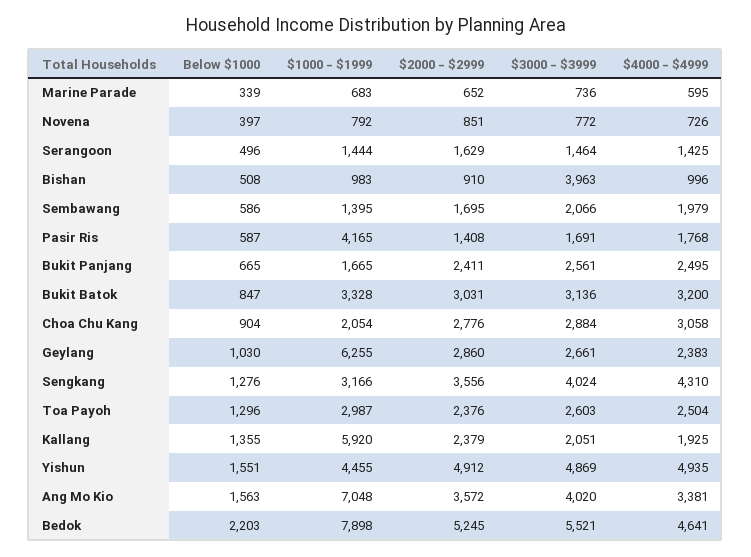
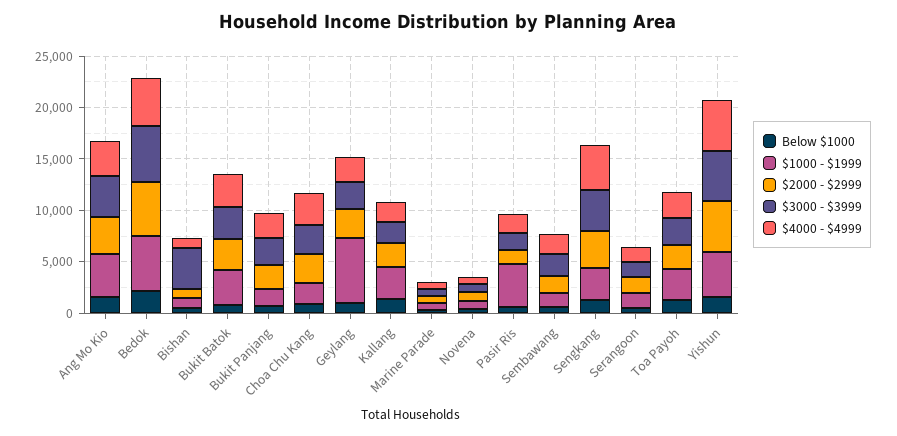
  {
    "Below $1000": {
      "Marine Parade": 339,
      "Novena": 397,
      "Serangoon": 496,
      "Bishan": 508,
      "Sembawang": 586,
      "Pasir Ris": 587,
      "Bukit Panjang": 665,
      "Bukit Batok": 847,
      "Choa Chu Kang": 904,
      "Geylang": 1030,
      "Sengkang": 1276,
      "Toa Payoh": 1296,
      "Kallang": 1355,
      "Yishun": 1551,
      "Ang Mo Kio": 1563,
      "Bedok": 2203
    },
    "$1000 - $1999": {
      "Marine Parade": 683,
      "Novena": 792,
      "Serangoon": 1444,
      "Bishan": 983,
      "Sembawang": 1395,
      "Pasir Ris": 4165,
      "Bukit Panjang": 1665,
      "Bukit Batok": 3328,
      "Choa Chu Kang": 2054,
      "Geylang": 6255,
      "Sengkang": 3166,
      "Toa Payoh": 2987,
-     "Kallang": 5920,
+     "Kallang": 3000,
      "Yishun": 4455,
-     "Ang Mo Kio": 7048,
+     "Ang Mo Kio": 4000,
-     "Bedok": 7898
+     "Bedok": 5000
    },
    "$2000 - $2999": {
      "Marine Parade": 652,
      "Novena": 851,
      "Serangoon": 1629,
      "Bishan": 910,
      "Sembawang": 1695,
      "Pasir Ris": 1408,
      "Bukit Panjang": 2411,
      "Bukit Batok": 3031,
      "Choa Chu Kang": 2776,
      "Geylang": 2860,
      "Sengkang": 3556,
      "Toa Payoh": 2376,
      "Kallang": 2379,
      "Yishun": 4912,
      "Ang Mo Kio": 3572,
      "Bedok": 5245
    },
    "$3000 - $3999": {
      "Marine Parade": 736,
      "Novena": 772,
      "Serangoon": 1464,
      "Bishan": 3963,
      "Sembawang": 2066,
      "Pasir Ris": 1691,
      "Bukit Panjang": 2561,
      "Bukit Batok": 3136,
      "Choa Chu Kang": 2884,
      "Geylang": 2661,
      "Sengkang": 4024,
      "Toa Payoh": 2603,
      "Kallang": 2051,
      "Yishun": 4869,
      "Ang Mo Kio": 4020,
      "Bedok": 5521
    },
    "$4000 - $4999": {
      "Marine Parade": 595,
      "Novena": 726,
      "Serangoon": 1425,
      "Bishan": 996,
      "Sembawang": 1979,
      "Pasir Ris": 1768,
      "Bukit Panjang": 2495,
      "Bukit Batok": 3200,
      "Choa Chu Kang": 3058,
      "Geylang": 2383,
      "Sengkang": 4310,
      "Toa Payoh": 2504,
      "Kallang": 1925,
      "Yishun": 4935,
      "Ang Mo Kio": 3381,
      "Bedok": 4641
    }
  }

